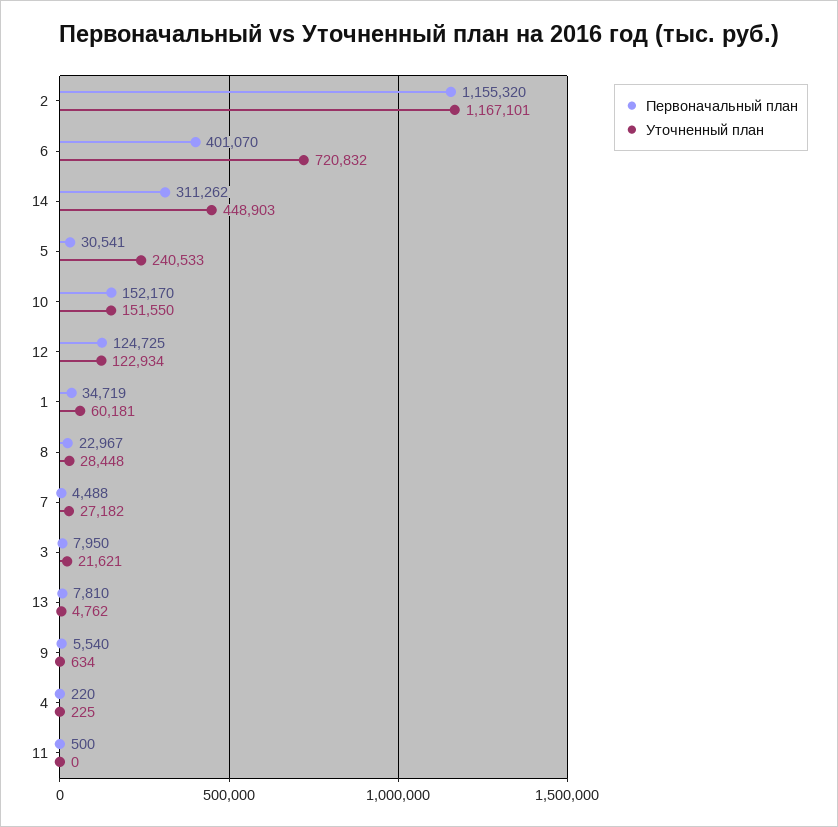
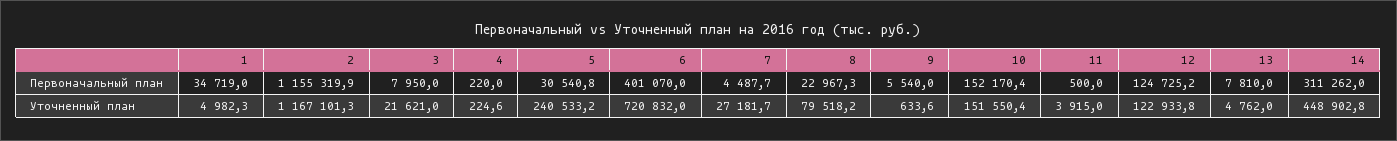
  {
    "Первоначальный план": {
      "2": 1155319.9,
      "6": 401070,
      "14": 311262,
      "5": 30540.8,
      "10": 152170.4,
      "12": 124725.2,
      "1": 34719,
      "8": 22967.3,
      "7": 4487.7,
      "3": 7950,
      "13": 7810,
      "9": 5540,
      "4": 220,
      "11": 500
    },
    "Уточненный план": {
      "2": 1167101.3,
      "6": 720832,
      "14": 448902.8,
      "5": 240533.2,
      "10": 151550.4,
      "12": 122933.8,
-     "1": 60181,
+     "1": 4982.3,
-     "8": 28448,
+     "8": 79518.2,
      "7": 27181.7,
      "3": 21621,
      "13": 4762,
      "9": 633.6,
      "4": 224.6,
-     "11": 0
+     "11": 3915
    }
  }

